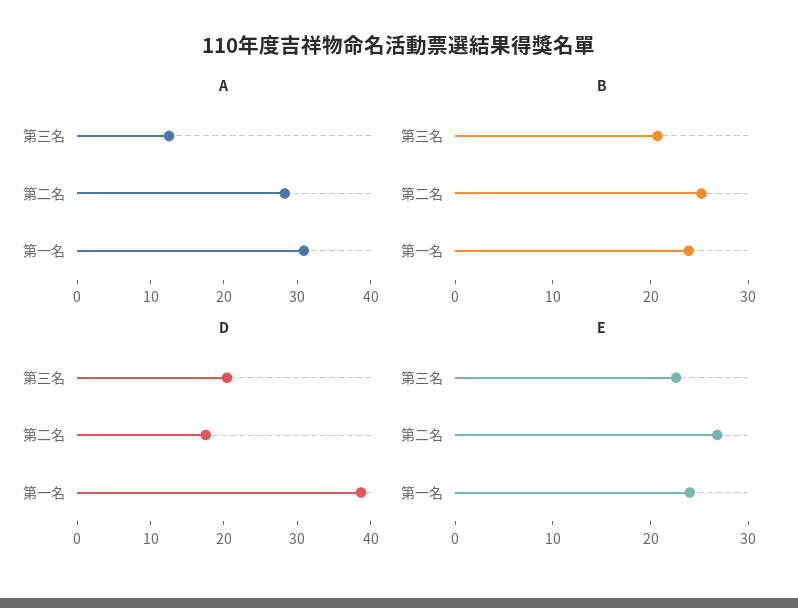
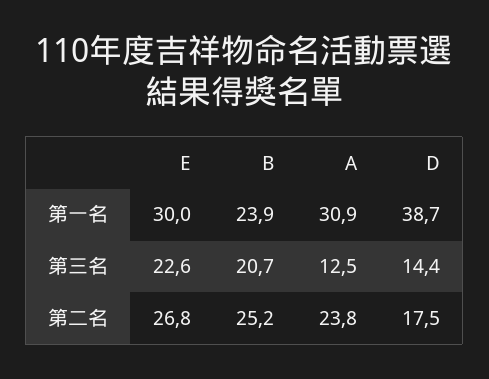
  {
    "A": {
      "第三名": 12.5,
-     "第二名": 28,
+     "第二名": 23.8,
      "第一名": 30.9
    },
    "B": {
      "第三名": 20.7,
      "第二名": 25.2,
      "第一名": 23.9
    },
    "D": {
-     "第三名": 20,
+     "第三名": 14.4,
      "第二名": 17.5,
      "第一名": 38.7
    },
    "E": {
      "第三名": 22.6,
      "第二名": 26.8,
-     "第一名": 24
+     "第一名": 30
    }
  }

